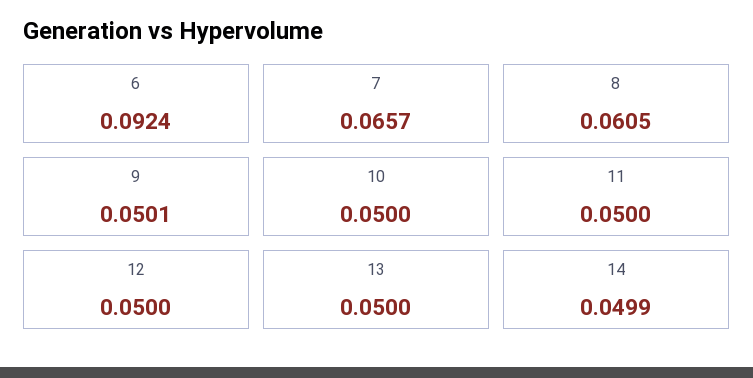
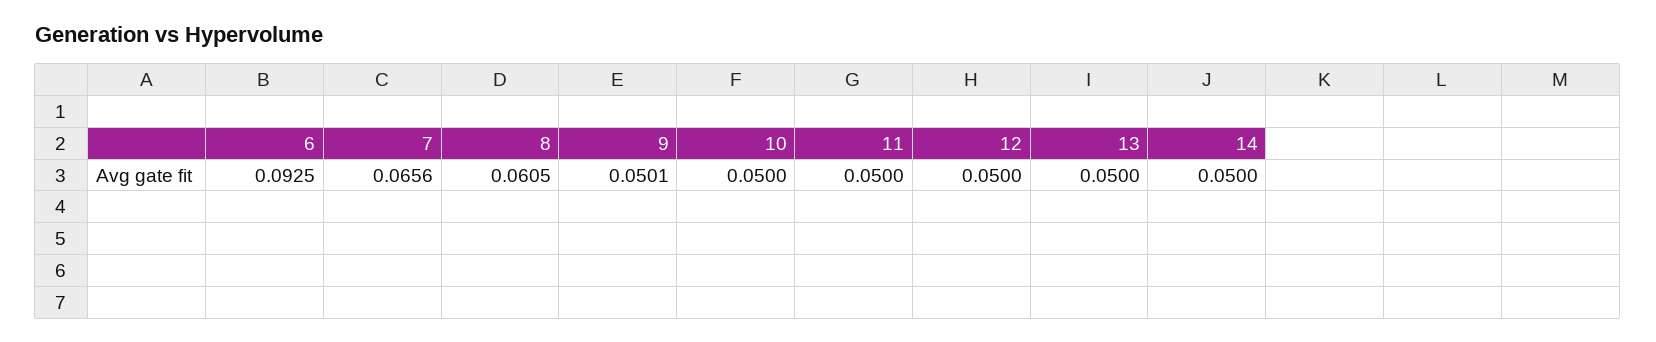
  {
-   "6": 0.0924,
+   "6": 0.0925,
-   "7": 0.0657,
+   "7": 0.0656,
    "8": 0.0605,
    "9": 0.0501,
    "10": 0.05,
    "11": 0.05,
    "12": 0.05,
    "13": 0.05,
-   "14": 0.0499
+   "14": 0.05
  }

